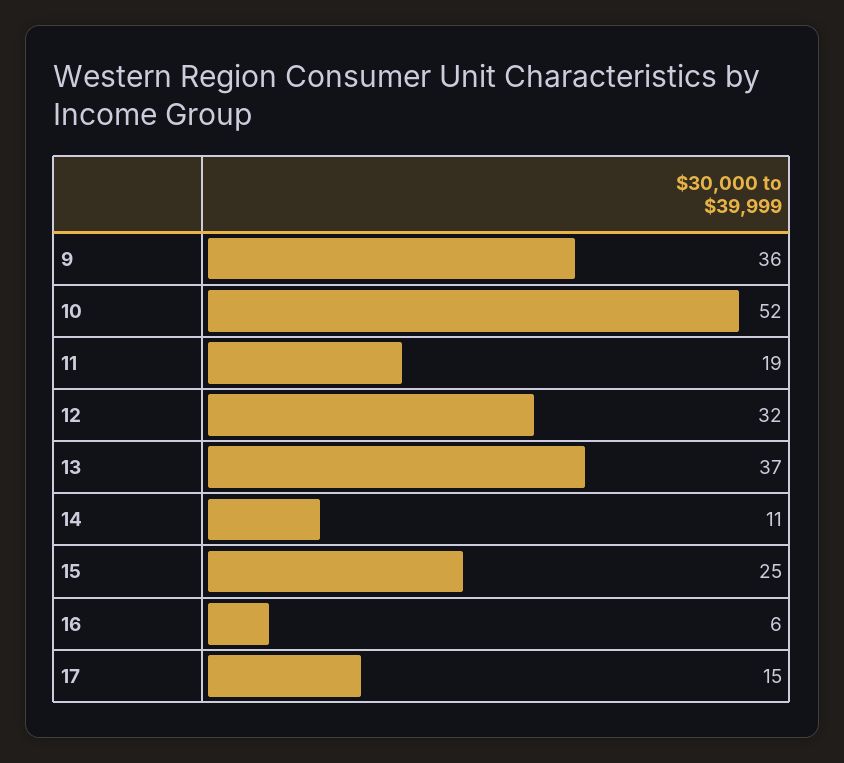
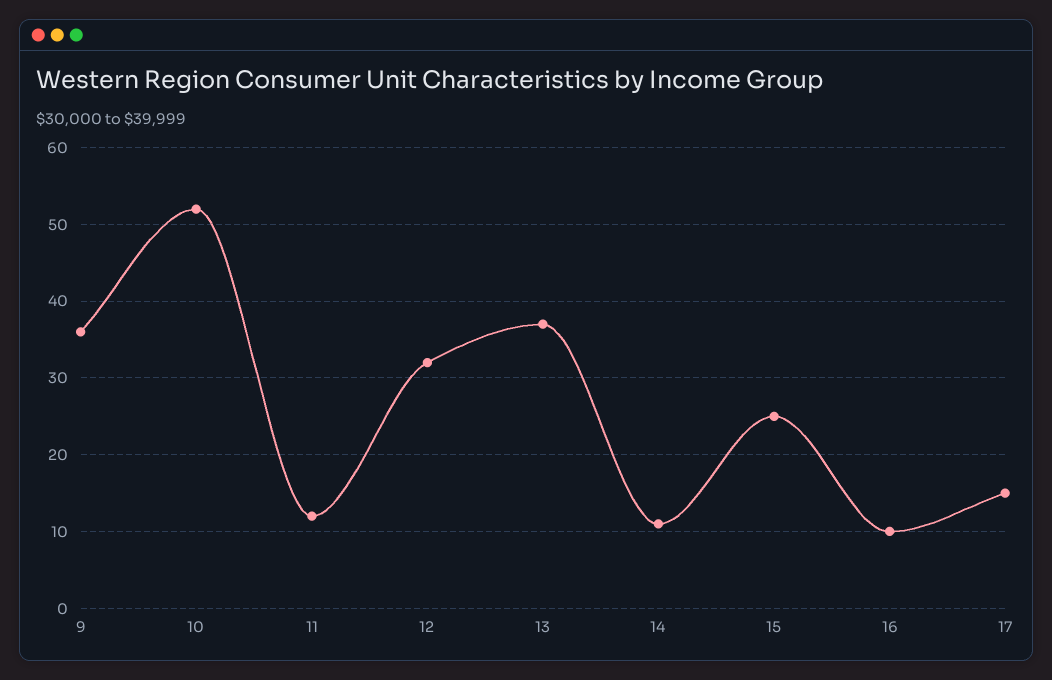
  {
    "9": 36,
    "10": 52,
-   "11": 19,
+   "11": 12,
    "12": 32,
    "13": 37,
    "14": 11,
    "15": 25,
-   "16": 6,
+   "16": 10,
    "17": 15
  }

